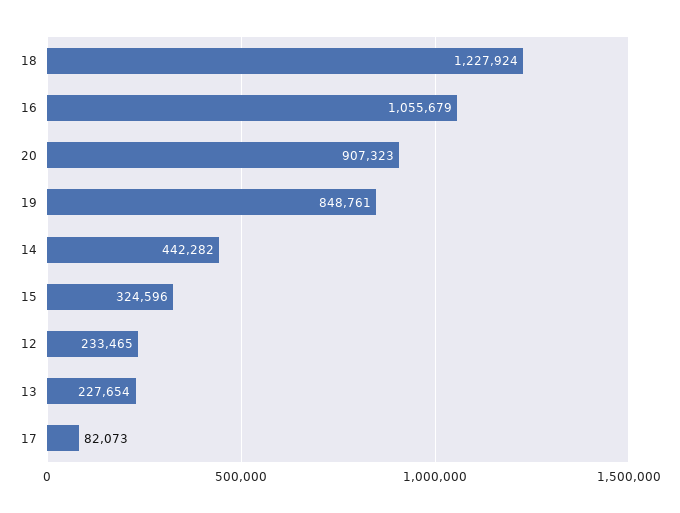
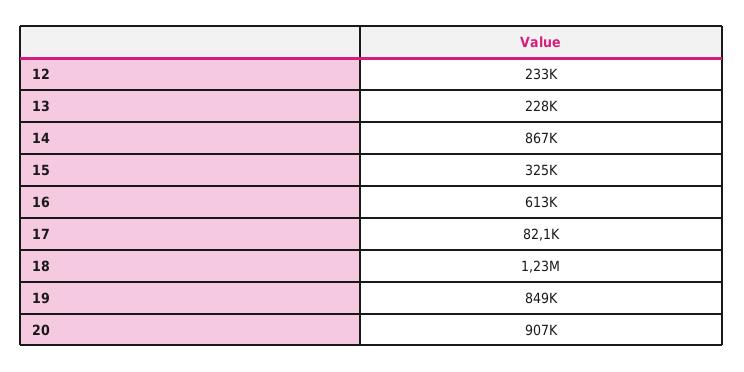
  {
    "18": 1227924,
-   "16": 1055679,
+   "16": 613000,
    "20": 907323,
    "19": 848761,
-   "14": 442282,
+   "14": 867000,
    "15": 324596,
    "12": 233465,
    "13": 227654,
    "17": 82073
  }

